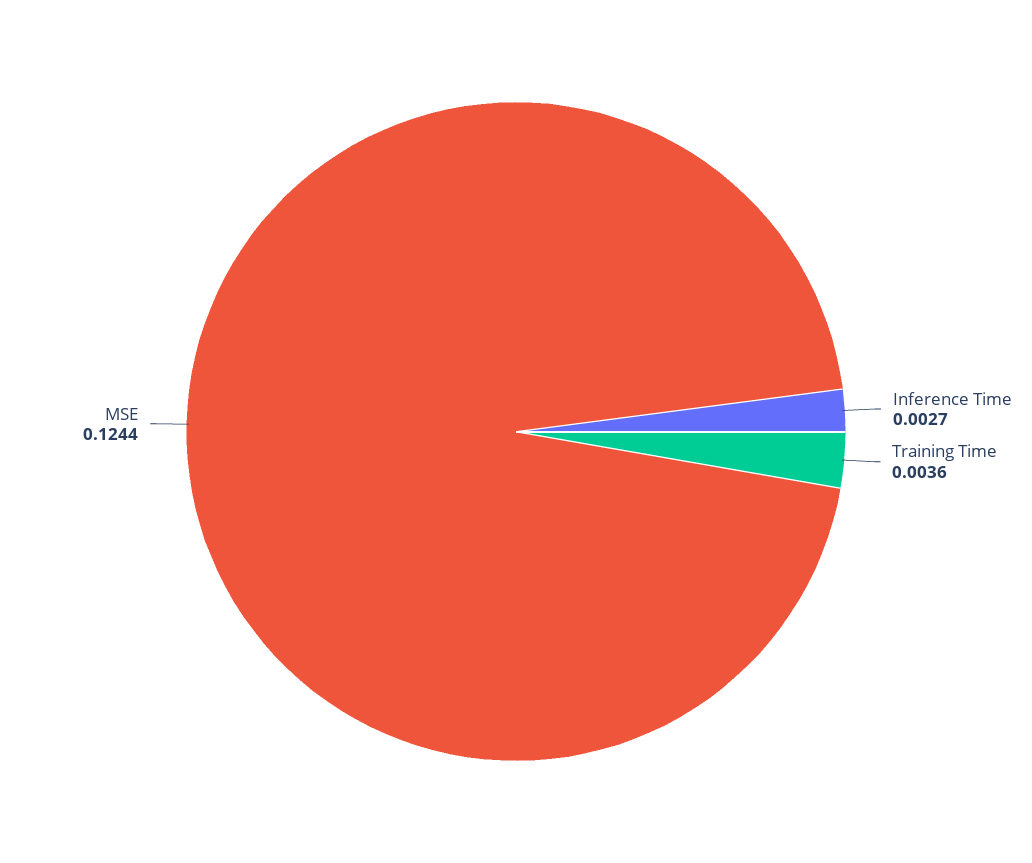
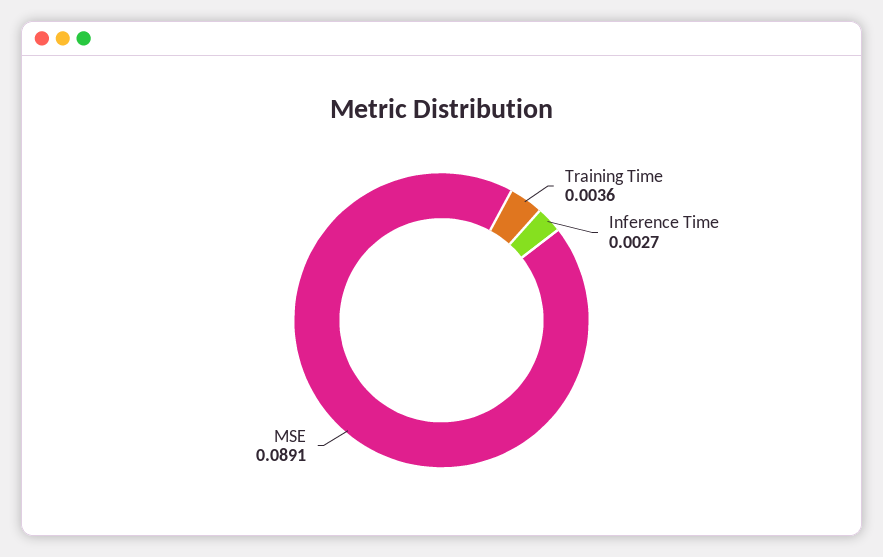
  {
    "Inference Time": 0.0027,
    "Training Time": 0.0036,
-   "MSE": 0.1244
+   "MSE": 0.0891
  }

